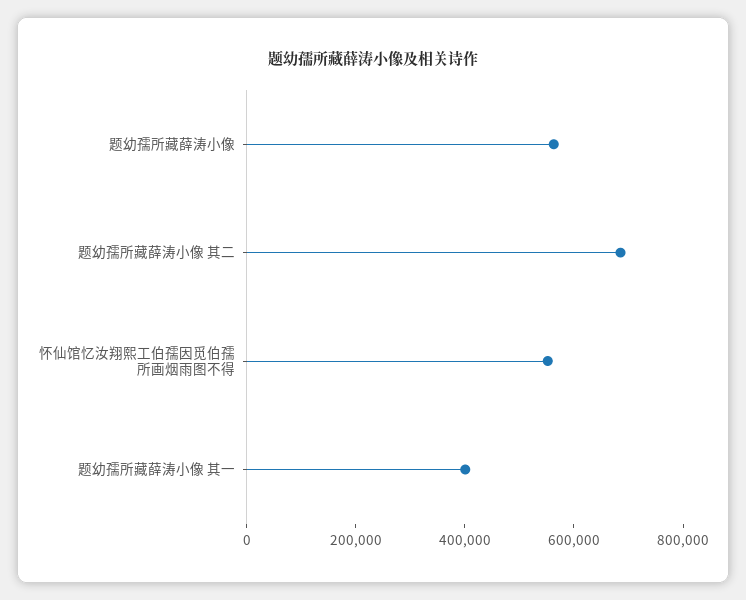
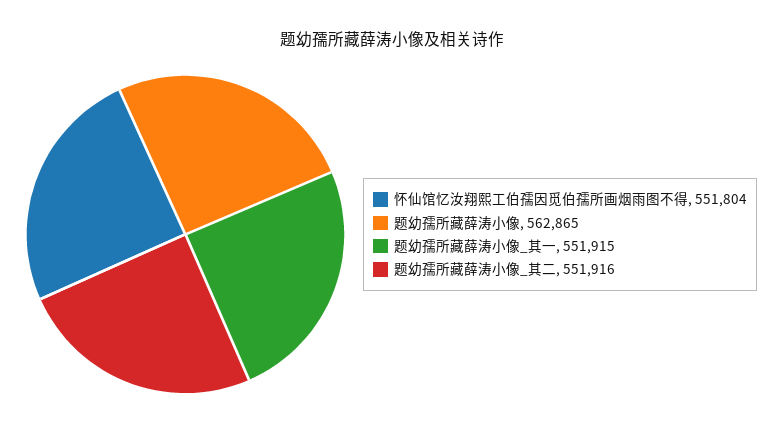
  {
    "题幼孺所藏薛涛小像": 562865,
-   "题幼孺所藏薛涛小像 其二": 700000,
+   "题幼孺所藏薛涛小像 其二": 551916,
    "怀仙馆忆汝翔熙工伯孺因觅伯孺所画烟雨图不得": 551804,
-   "题幼孺所藏薛涛小像 其一": 400000
+   "题幼孺所藏薛涛小像 其一": 551915
  }

